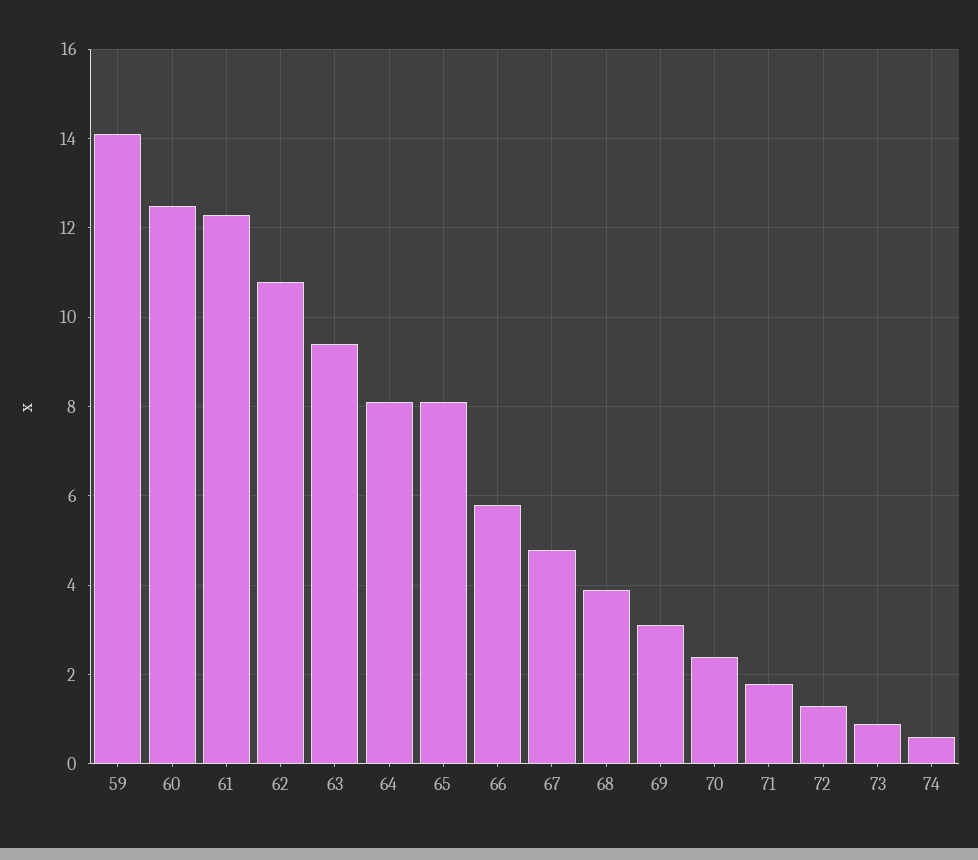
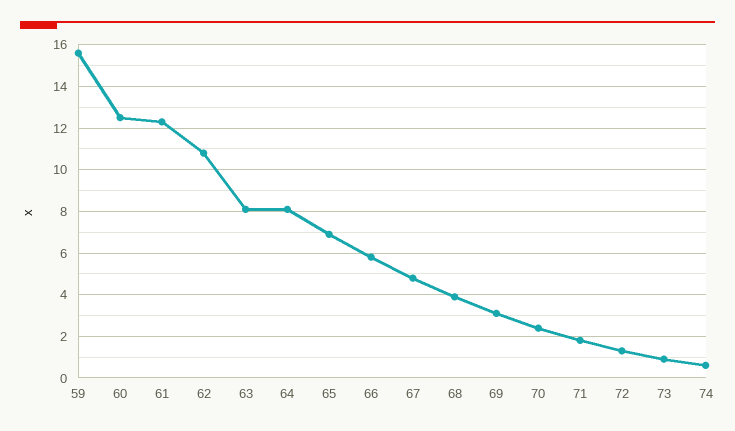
  {
-   "59": 14,
+   "59": 15.5,
    "60": 12.5,
    "61": 12.5,
    "62": 11,
-   "63": 9.5,
+   "63": 8,
    "64": 8,
-   "65": 8,
+   "65": 7,
    "66": 6,
    "67": 5,
    "68": 4,
    "69": 3,
    "70": 2.5,
    "71": 2,
    "72": 1.5,
    "73": 1,
    "74": 0.5
  }

